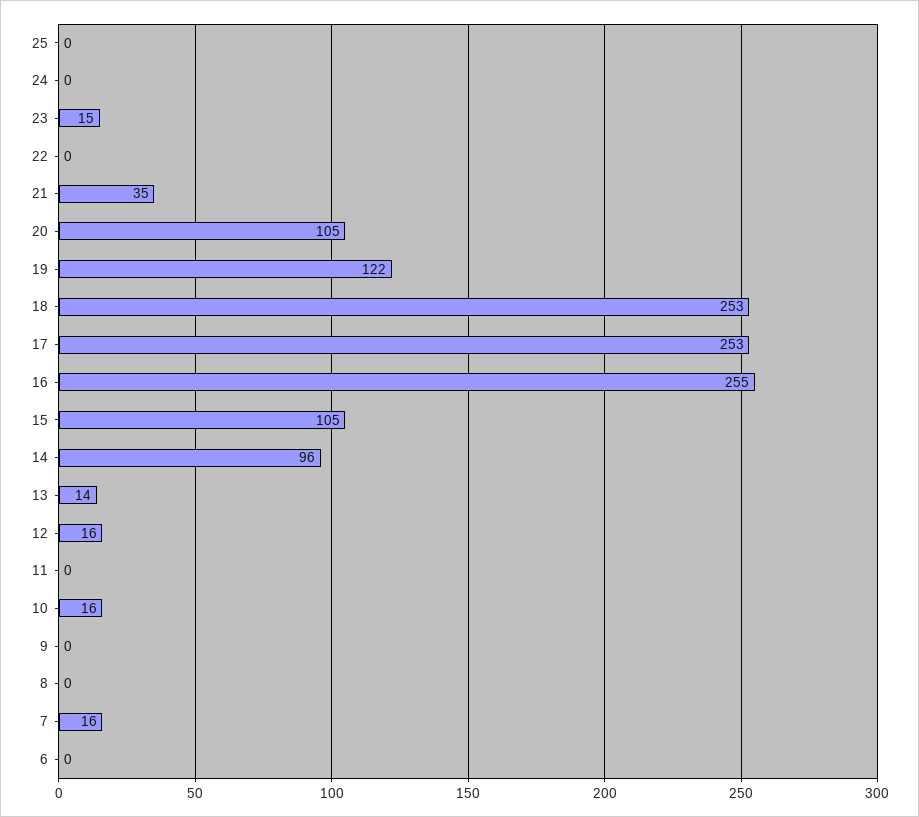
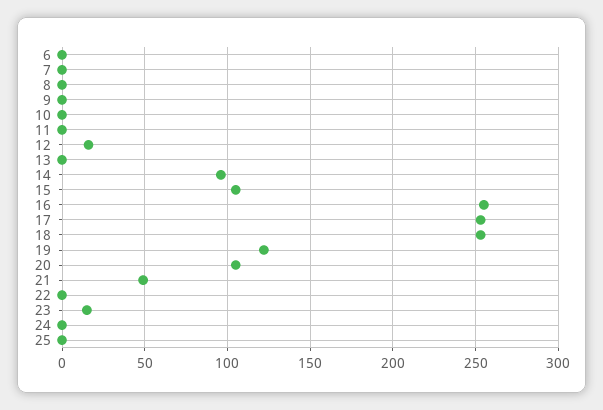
  {
    "25": 0,
    "24": 0,
    "23": 15,
    "22": 0,
-   "21": 35,
+   "21": 50,
    "20": 105,
    "19": 122,
    "18": 253,
    "17": 253,
    "16": 255,
    "15": 105,
    "14": 96,
-   "13": 14,
+   "13": 0,
    "12": 16,
    "11": 0,
-   "10": 16,
+   "10": 0,
    "9": 0,
    "8": 0,
-   "7": 16,
+   "7": 0,
    "6": 0
  }

